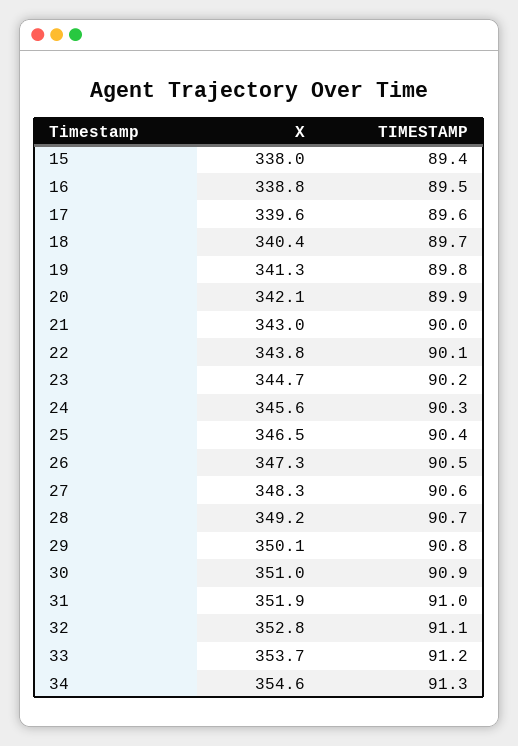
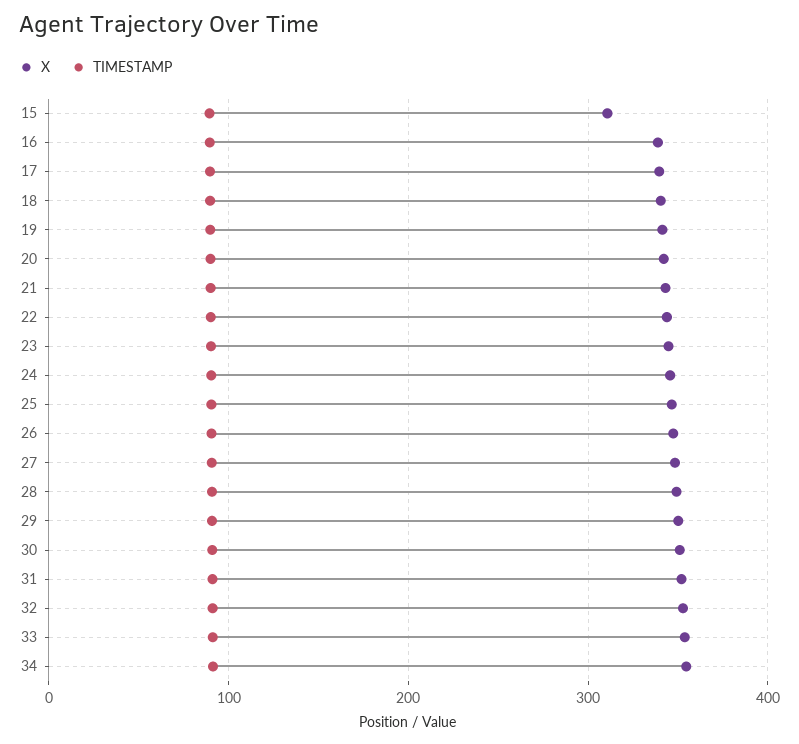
  {
    "X": {
-     "15": 338,
+     "15": 310,
      "16": 338.8,
      "17": 339.6,
      "18": 340.4,
      "19": 341.3,
      "20": 342.1,
      "21": 343,
      "22": 343.8,
      "23": 344.7,
      "24": 345.6,
      "25": 346.5,
      "26": 347.3,
      "27": 348.3,
      "28": 349.2,
      "29": 350.1,
      "30": 351,
      "31": 351.9,
      "32": 352.8,
      "33": 353.7,
      "34": 354.6
    },
    "TIMESTAMP": {
      "15": 89.4,
      "16": 89.5,
      "17": 89.6,
      "18": 89.7,
      "19": 89.8,
      "20": 89.9,
      "21": 90,
      "22": 90.1,
      "23": 90.2,
      "24": 90.3,
      "25": 90.4,
      "26": 90.5,
      "27": 90.6,
      "28": 90.7,
      "29": 90.8,
      "30": 90.9,
      "31": 91,
      "32": 91.1,
      "33": 91.2,
      "34": 91.3
    }
  }

